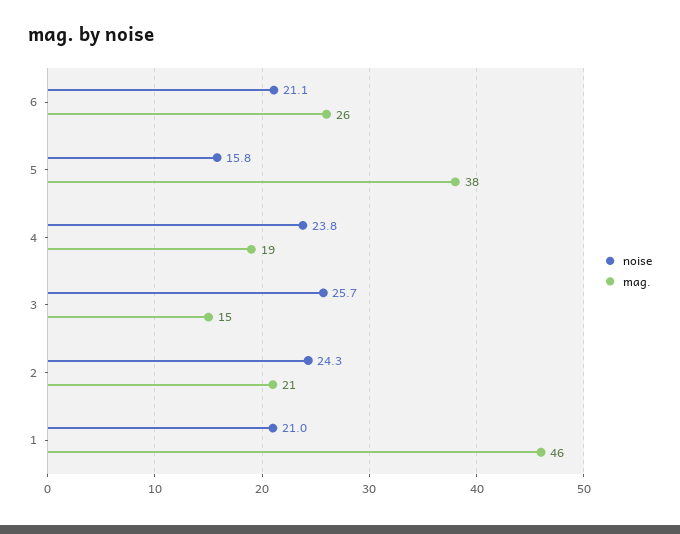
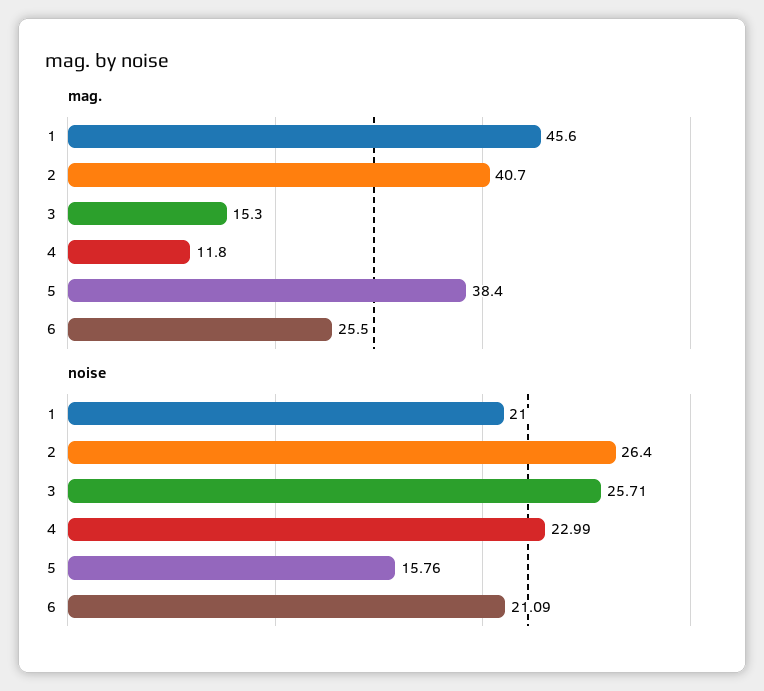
  {
    "noise": {
      "6": 21.09,
      "5": 15.76,
-     "4": 23.8,
+     "4": 22.99,
      "3": 25.71,
-     "2": 24.3,
+     "2": 26.4,
      "1": 21
    },
    "mag.": {
      "6": 25.5,
      "5": 38.4,
-     "4": 19,
+     "4": 11.8,
      "3": 15.3,
-     "2": 21,
+     "2": 40.7,
      "1": 45.6
    }
  }

